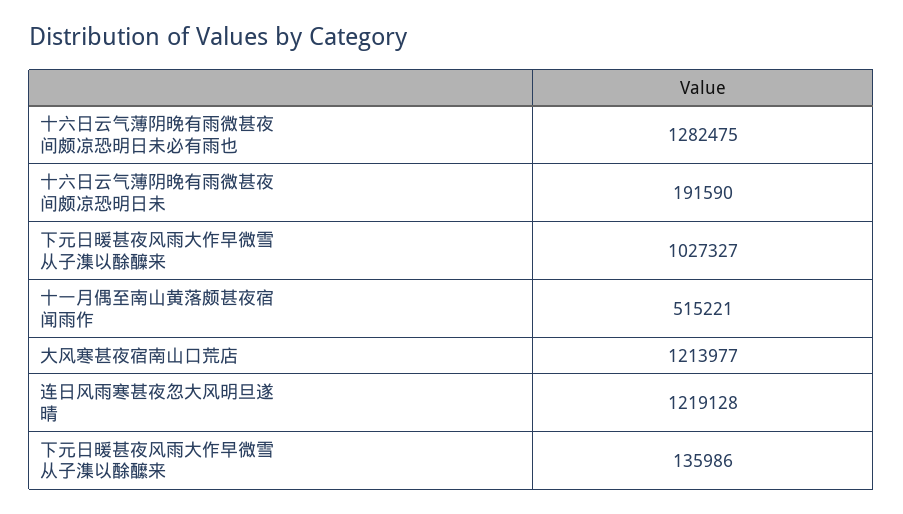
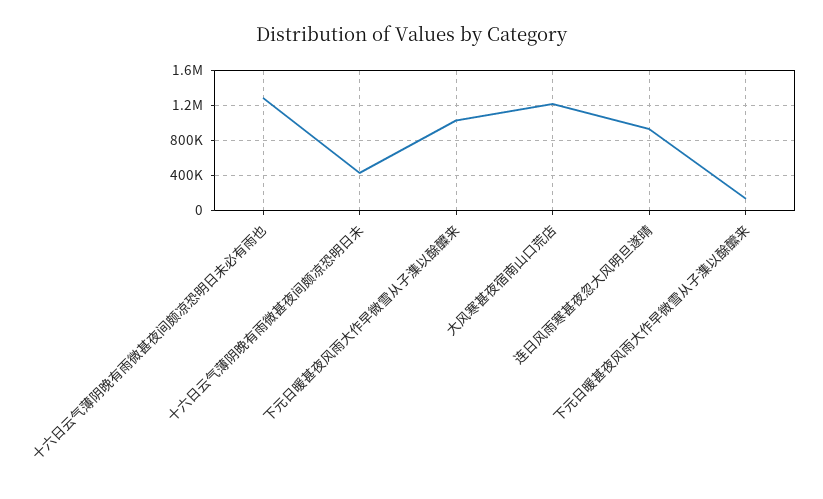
  {
    "十六日云气薄阴晚有雨微甚夜间颇凉恐明日未必有雨也": 1282475,
-   "十六日云气薄阴晚有雨微甚夜间颇凉恐明日未": 191590,
+   "十六日云气薄阴晚有雨微甚夜间颇凉恐明日未": 400000,
    "下元日暖甚夜风雨大作早微雪从子潗以酴醾来": 1027327,
-   "十一月偶至南山黄落颇甚夜宿闻雨作": 515221,
    "大风寒甚夜宿南山口荒店": 1213977,
-   "连日风雨寒甚夜忽大风明旦遂晴": 1219128,
+   "连日风雨寒甚夜忽大风明旦遂晴": 900000,
    "下元日暖甚夜风雨大作早微雪从子潗以酴醿来": 135986
  }

